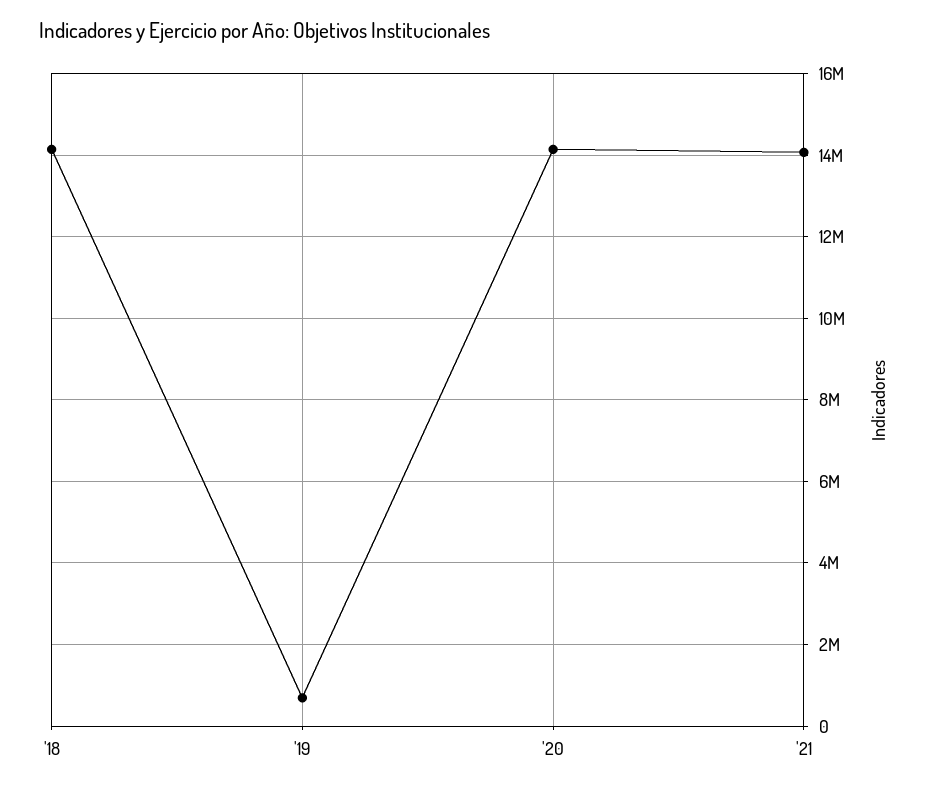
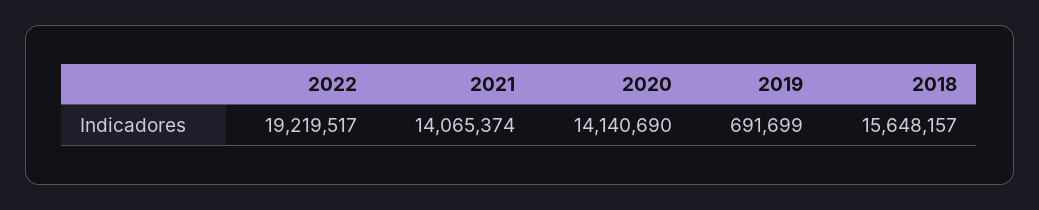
  {
-   "'18": 14200000,
+   "'18": 15648157,
    "'19": 691699,
    "'20": 14140690,
-   "'21": 14065374
+   "'21": 14065374,
+   "2022": 19219517
  }

